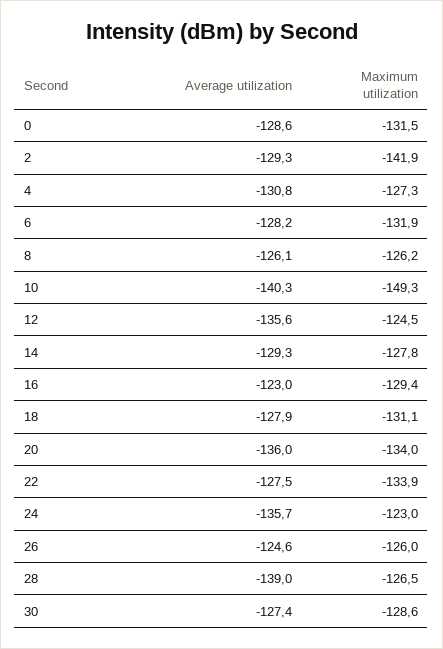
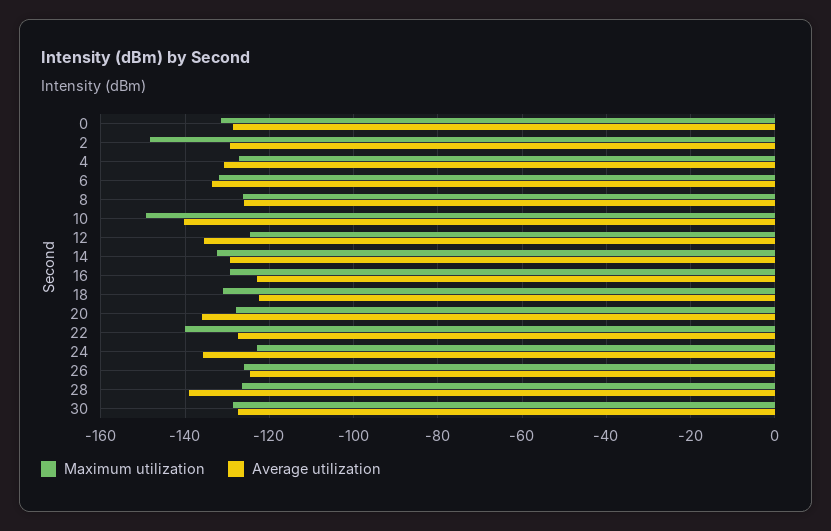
  {
    "Average utilization": {
      "0": -128.6,
      "2": -129.3,
      "4": -130.8,
-     "6": -128.2,
+     "6": -134,
      "8": -126.1,
      "10": -140.3,
      "12": -135.6,
      "14": -129.3,
      "16": -123,
-     "18": -127.9,
+     "18": -122,
      "20": -136,
      "22": -127.5,
      "24": -135.7,
      "26": -124.6,
      "28": -139,
      "30": -127.4
    },
    "Maximum utilization": {
      "0": -131.5,
-     "2": -141.9,
+     "2": -148,
      "4": -127.3,
      "6": -131.9,
      "8": -126.2,
      "10": -149.3,
      "12": -124.5,
-     "14": -127.8,
+     "14": -132,
      "16": -129.4,
      "18": -131.1,
-     "20": -134,
+     "20": -128,
-     "22": -133.9,
+     "22": -140,
      "24": -123,
      "26": -126,
      "28": -126.5,
      "30": -128.6
    }
  }

